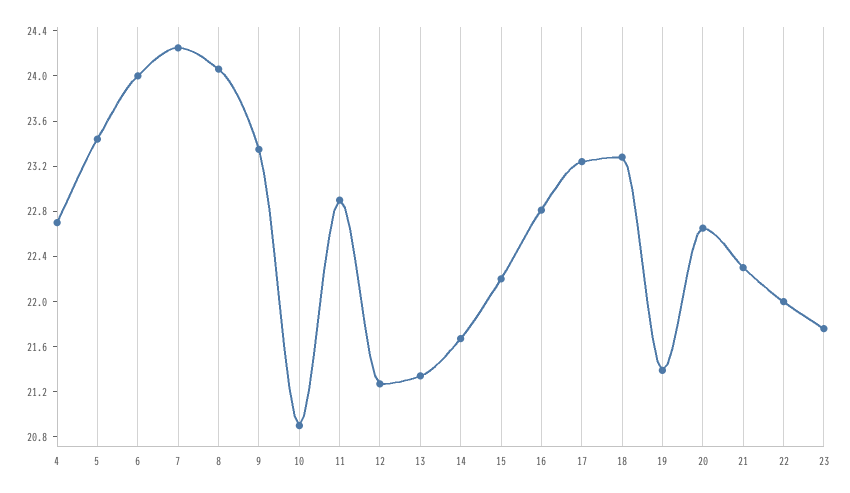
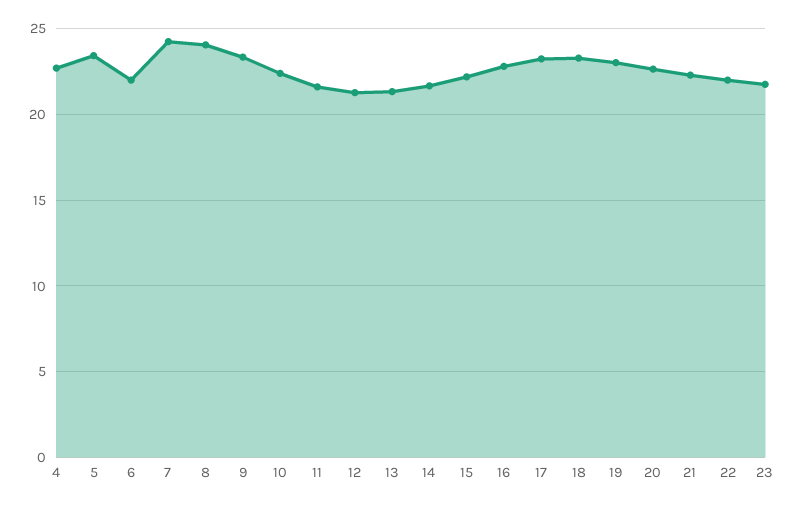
  {
    "4": 22.7,
    "5": 23.4,
-   "6": 24,
+   "6": 22,
    "7": 24.3,
    "8": 24.1,
    "9": 23.4,
-   "10": 20.9,
+   "10": 22.5,
-   "11": 22.9,
+   "11": 21.5,
    "12": 21.3,
    "13": 21.3,
    "14": 21.7,
    "15": 22.2,
    "16": 22.8,
    "17": 23.2,
    "18": 23.3,
-   "19": 21.4,
+   "19": 23,
    "20": 22.7,
    "21": 22.3,
    "22": 22,
    "23": 21.8
  }

